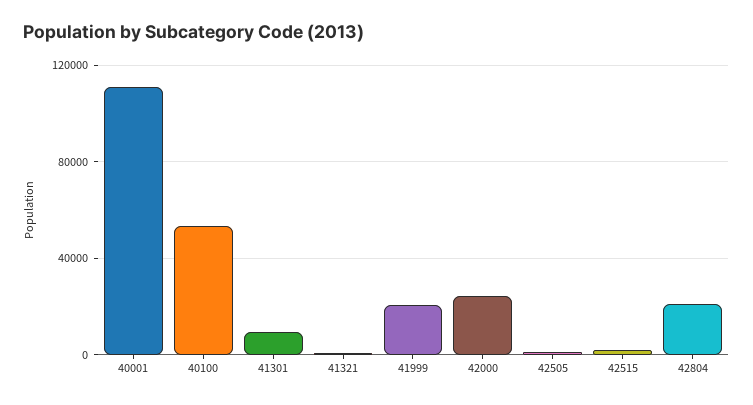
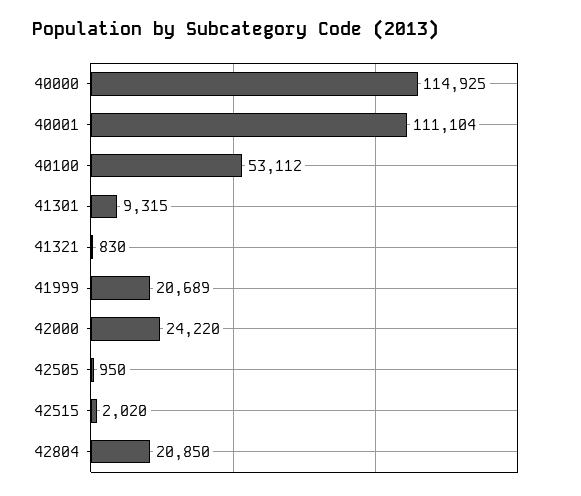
  {
    "40001": 111104,
    "40100": 53112,
    "41301": 9315,
    "41321": 830,
    "41999": 20689,
    "42000": 24220,
    "42505": 950,
    "42515": 2020,
-   "42804": 20850
+   "42804": 20850,
+   "40000": 114925
  }

